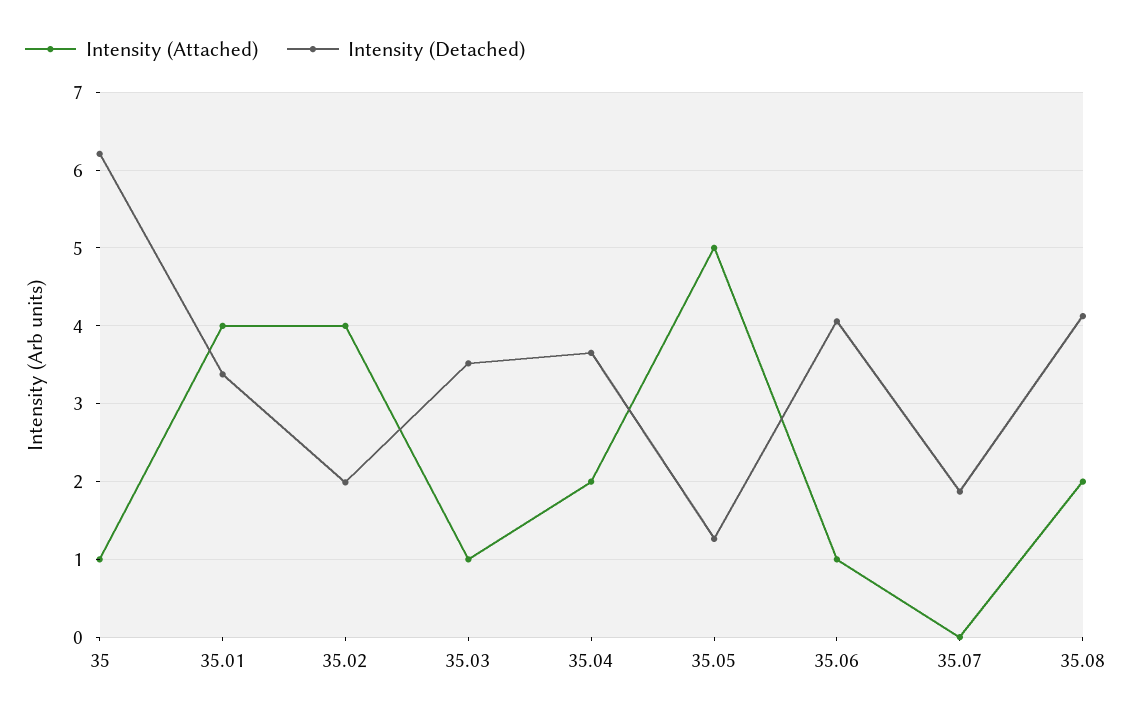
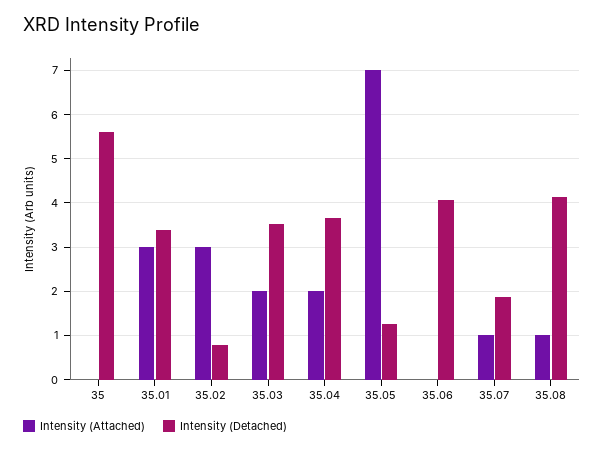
  {
    "Intensity (Attached)": {
-     "35": 1,
+     "35": 0,
-     "35.01": 4,
+     "35.01": 3,
-     "35.02": 4,
+     "35.02": 3,
-     "35.03": 1,
+     "35.03": 2,
      "35.04": 2,
-     "35.05": 5,
+     "35.05": 7,
-     "35.06": 1,
+     "35.06": 0,
-     "35.07": 0,
+     "35.07": 1,
-     "35.08": 2
+     "35.08": 1
    },
    "Intensity (Detached)": {
-     "35": 6.2,
+     "35": 5.6,
      "35.01": 3.4,
-     "35.02": 2,
+     "35.02": 0.8,
      "35.03": 3.5,
      "35.04": 3.7,
      "35.05": 1.3,
      "35.06": 4.1,
      "35.07": 1.9,
      "35.08": 4.1
    }
  }

